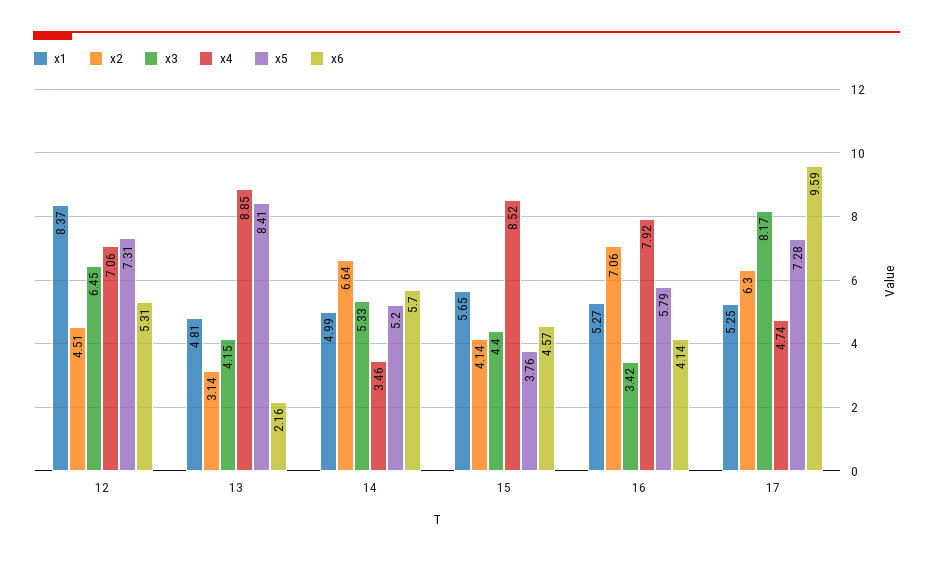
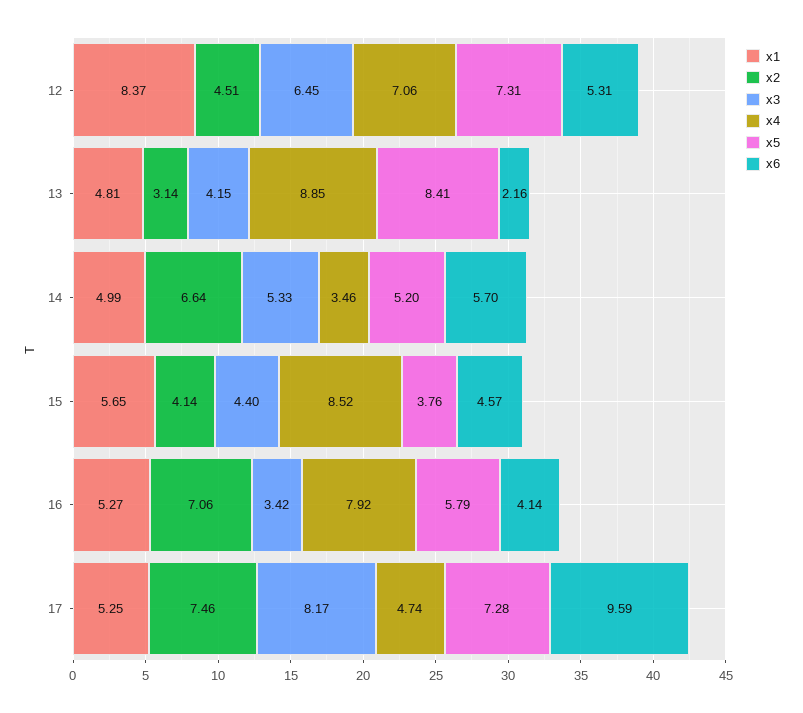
  {
    "x1": {
      "12": 8.37,
      "13": 4.81,
      "14": 4.99,
      "15": 5.65,
      "16": 5.27,
      "17": 5.25
    },
    "x2": {
      "12": 4.51,
      "13": 3.14,
      "14": 6.64,
      "15": 4.14,
      "16": 7.06,
-     "17": 6.3
+     "17": 7.46
    },
    "x3": {
      "12": 6.45,
      "13": 4.15,
      "14": 5.33,
      "15": 4.4,
      "16": 3.42,
      "17": 8.17
    },
    "x4": {
      "12": 7.06,
      "13": 8.85,
      "14": 3.46,
      "15": 8.52,
      "16": 7.92,
      "17": 4.74
    },
    "x5": {
      "12": 7.31,
      "13": 8.41,
      "14": 5.2,
      "15": 3.76,
      "16": 5.79,
      "17": 7.28
    },
    "x6": {
      "12": 5.31,
      "13": 2.16,
      "14": 5.7,
      "15": 4.57,
      "16": 4.14,
      "17": 9.59
    }
  }

